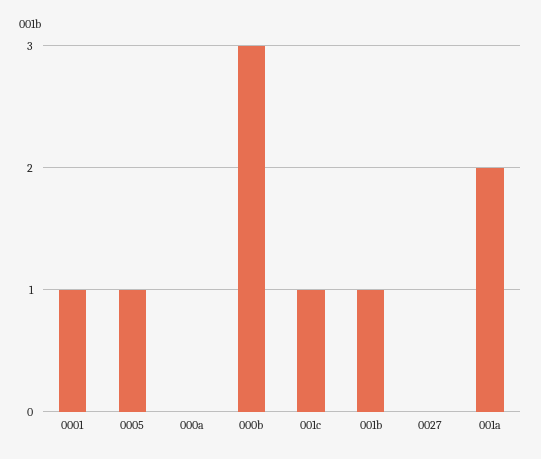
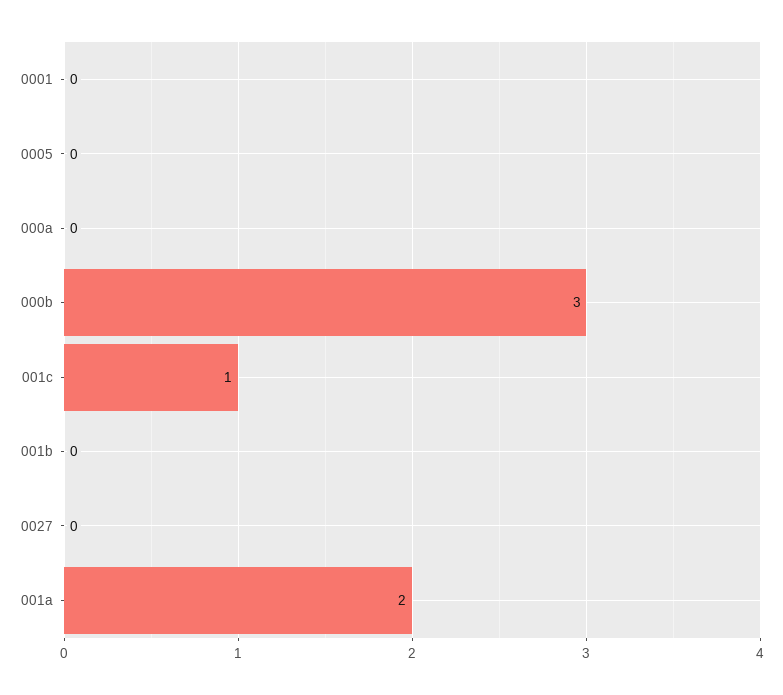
  {
-   "0001": 1,
+   "0001": 0,
-   "0005": 1,
+   "0005": 0,
    "000a": 0,
    "000b": 3,
    "001c": 1,
-   "001b": 1,
+   "001b": 0,
    "0027": 0,
    "001a": 2
  }

